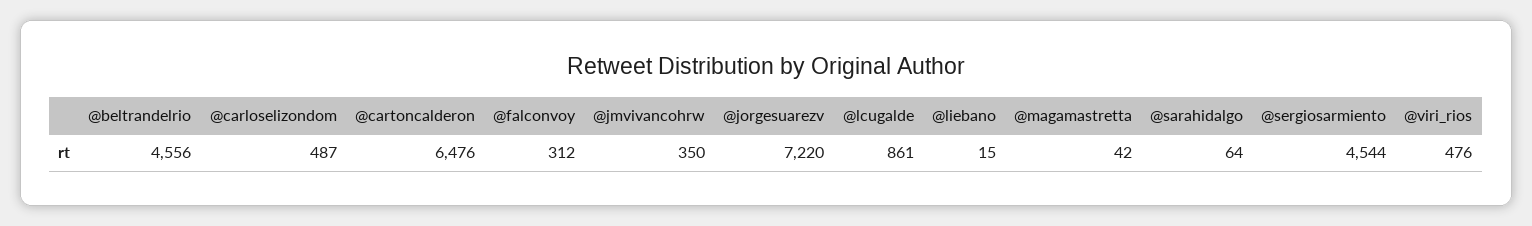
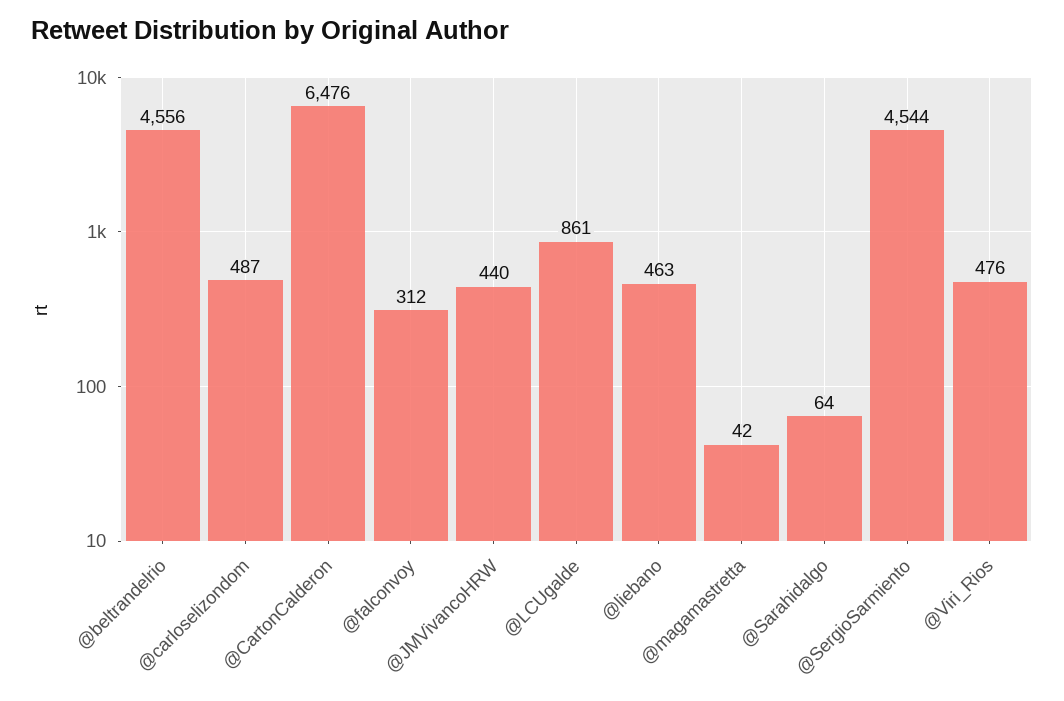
  {
    "@beltrandelrio": 4556,
    "@carloselizondom": 487,
    "@cartoncalderon": 6476,
    "@falconvoy": 312,
-   "@jmvivancohrw": 350,
+   "@jmvivancohrw": 440,
-   "@jorgesuarezv": 7220,
    "@lcugalde": 861,
-   "@liebano": 15,
+   "@liebano": 463,
    "@magamastretta": 42,
    "@sarahidalgo": 64,
    "@sergiosarmiento": 4544,
    "@viri_rios": 476
  }

